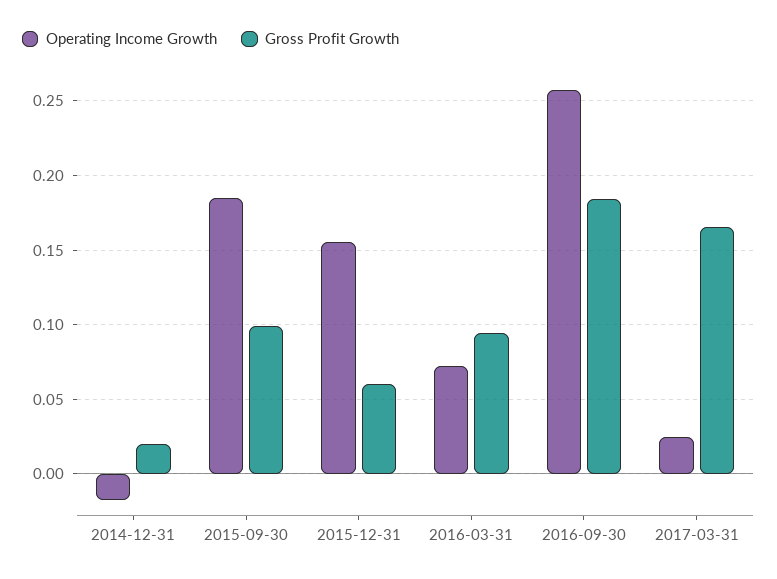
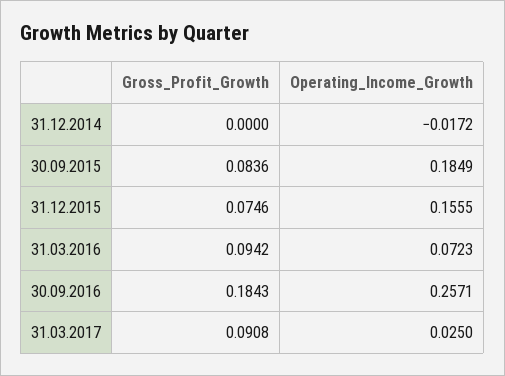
  {
    "Operating Income Growth": {
      "2014-12-31": -0.0172,
      "2015-09-30": 0.1849,
      "2015-12-31": 0.1555,
      "2016-03-31": 0.0723,
      "2016-09-30": 0.2571,
      "2017-03-31": 0.025
    },
    "Gross Profit Growth": {
-     "2014-12-31": 0.02,
+     "2014-12-31": 0,
-     "2015-09-30": 0.1,
+     "2015-09-30": 0.0836,
-     "2015-12-31": 0.06,
+     "2015-12-31": 0.0746,
      "2016-03-31": 0.0942,
      "2016-09-30": 0.1843,
-     "2017-03-31": 0.165
+     "2017-03-31": 0.0908
    }
  }

